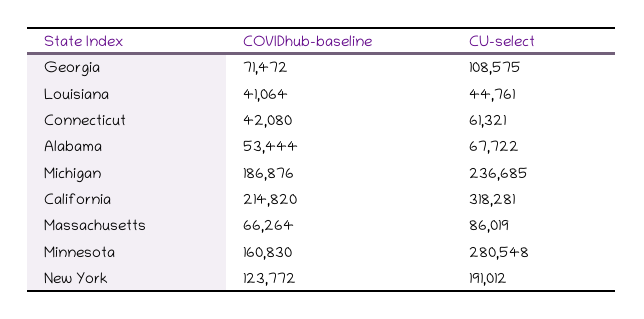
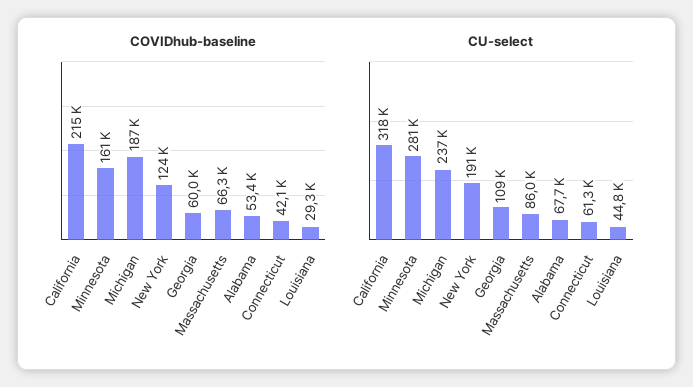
  {
    "COVIDhub-baseline": {
-     "Georgia": 71472,
+     "Georgia": 60000,
-     "Louisiana": 41064,
+     "Louisiana": 29300,
      "Connecticut": 42080,
      "Alabama": 53444,
      "Michigan": 186876,
      "California": 214820,
      "Massachusetts": 66264,
      "Minnesota": 160830,
      "New York": 123772
    },
    "CU-select": {
      "Georgia": 108575,
      "Louisiana": 44761,
      "Connecticut": 61321,
      "Alabama": 67722,
      "Michigan": 236685,
      "California": 318281,
      "Massachusetts": 86019,
      "Minnesota": 280548,
      "New York": 191012
    }
  }

